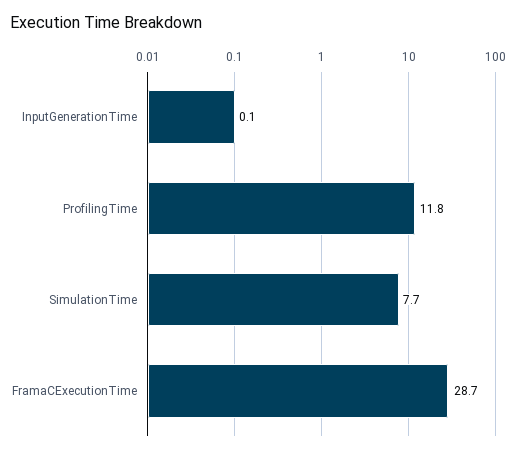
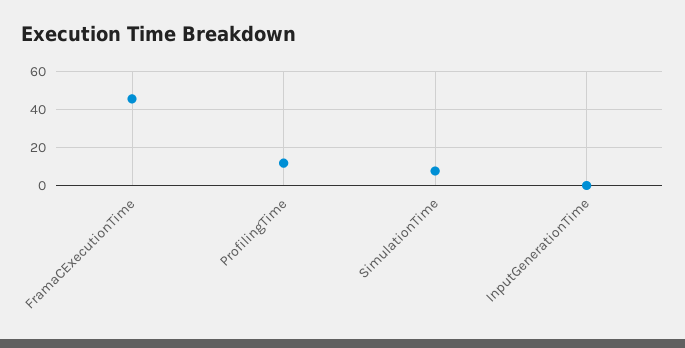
  {
    "InputGenerationTime": 0.1,
    "ProfilingTime": 11.8,
    "SimulationTime": 7.7,
-   "FramaCExecutionTime": 28.7
+   "FramaCExecutionTime": 45
  }

